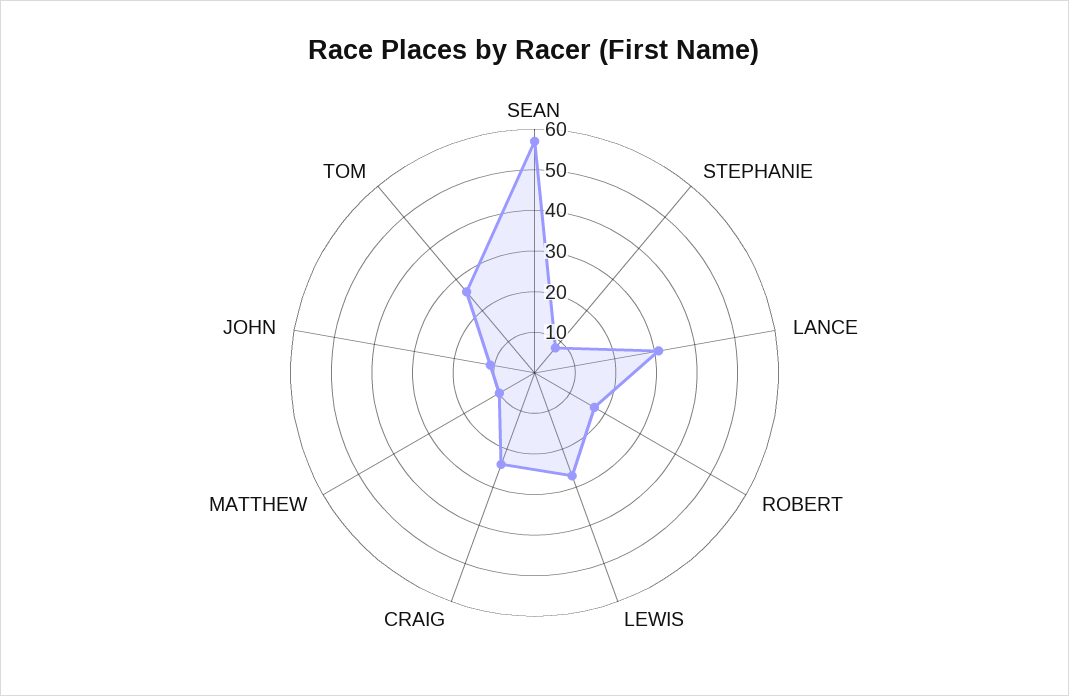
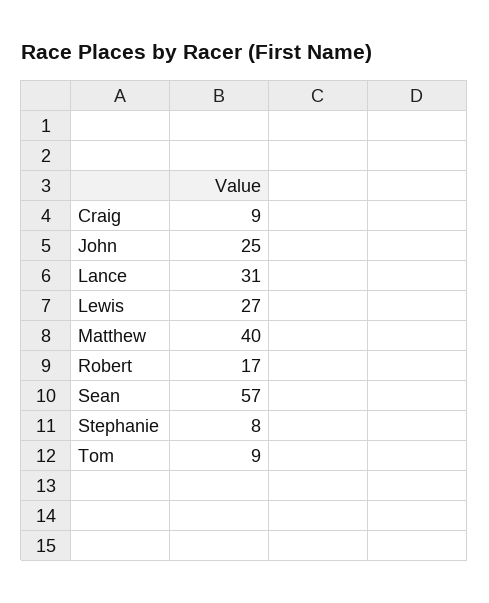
  {
    "SEAN": 57,
    "STEPHANIE": 8,
    "LANCE": 31,
    "ROBERT": 17,
    "LEWIS": 27,
-   "CRAIG": 25,
+   "CRAIG": 9,
-   "MATTHEW": 10,
+   "MATTHEW": 40,
-   "JOHN": 10,
+   "JOHN": 25,
-   "TOM": 25
+   "TOM": 9
  }

